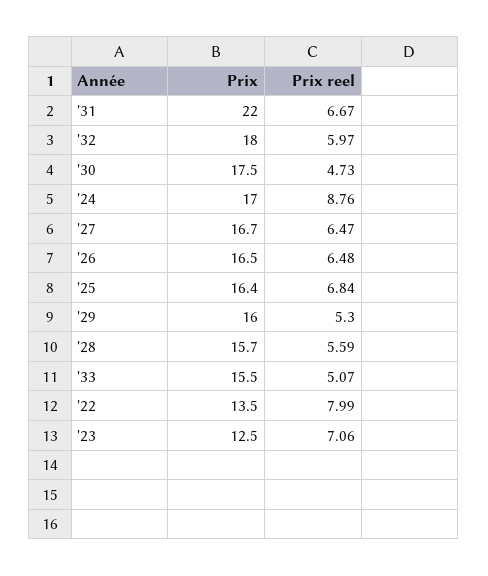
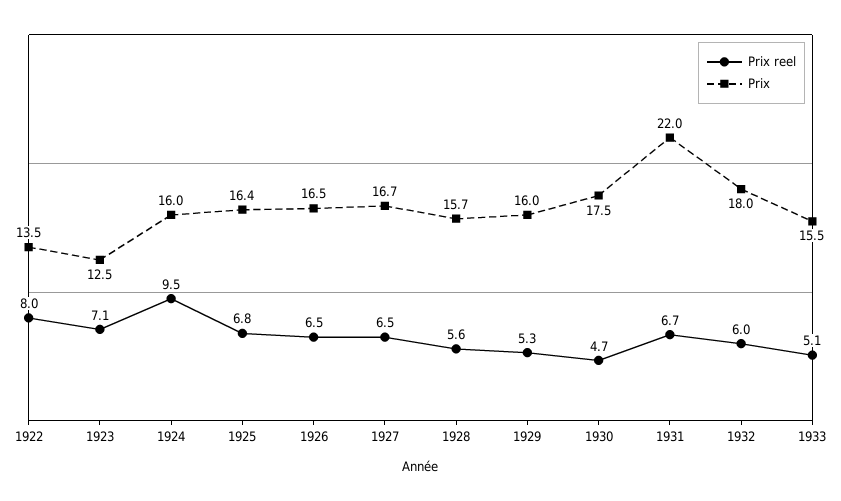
  {
    "Prix": {
      "'31": 22,
      "'32": 18,
      "'30": 17.5,
-     "'24": 17,
+     "'24": 16,
      "'27": 16.7,
      "'26": 16.5,
      "'25": 16.4,
      "'29": 16,
      "'28": 15.7,
      "'33": 15.5,
      "'22": 13.5,
      "'23": 12.5
    },
    "Prix reel": {
      "'31": 6.67,
      "'32": 5.97,
      "'30": 4.73,
-     "'24": 8.76,
+     "'24": 9.5,
      "'27": 6.47,
      "'26": 6.48,
      "'25": 6.84,
      "'29": 5.3,
      "'28": 5.59,
      "'33": 5.07,
      "'22": 7.99,
      "'23": 7.06
    }
  }

